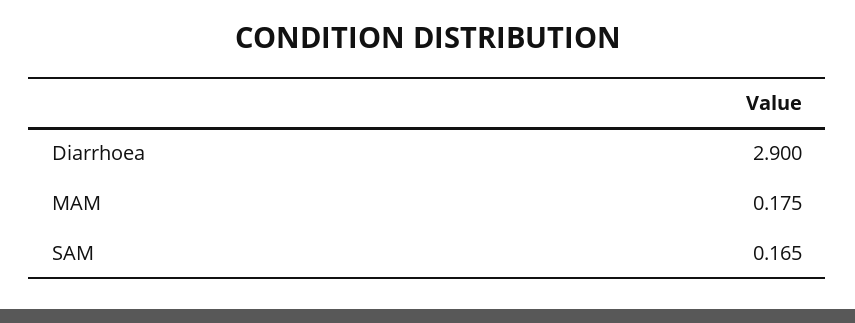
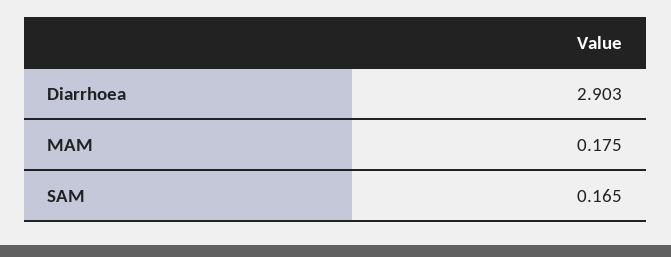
  {
-   "Diarrhoea": 2.9,
+   "Diarrhoea": 2.903,
    "MAM": 0.175,
    "SAM": 0.165
  }

